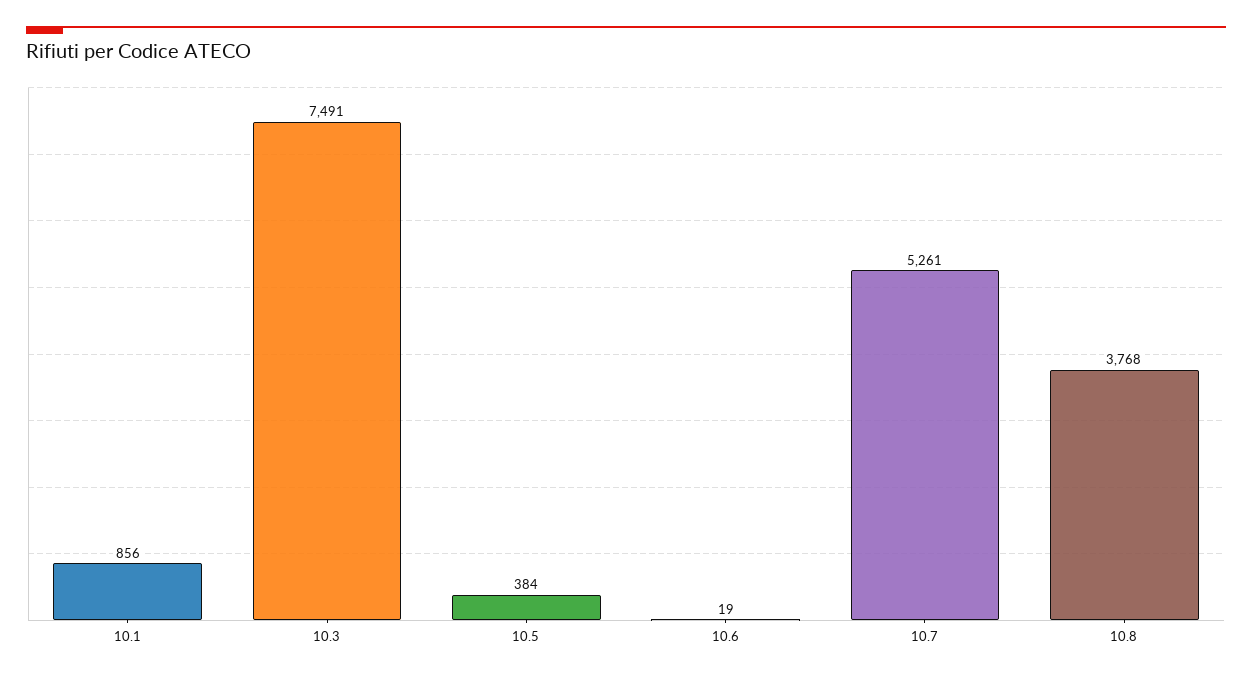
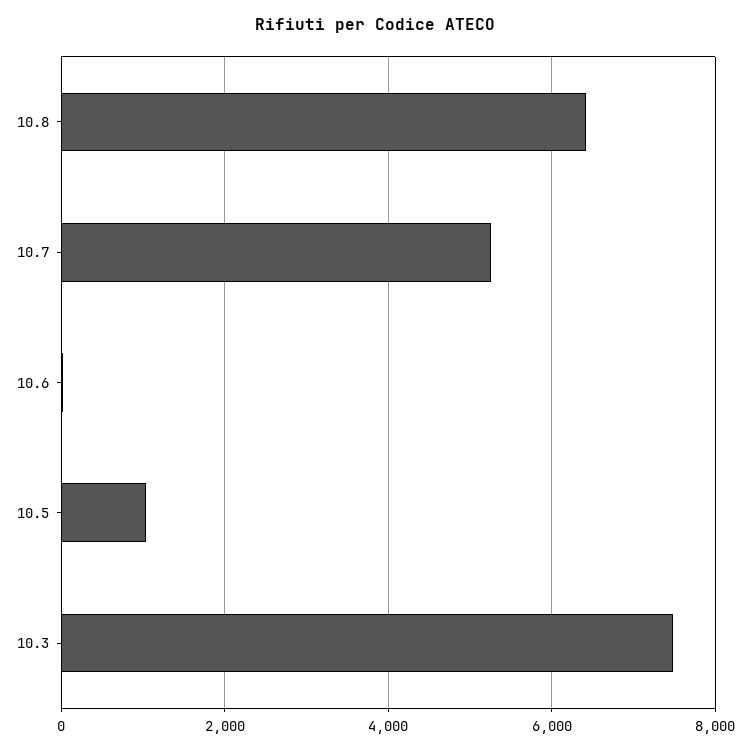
  {
-   "10.1": 856,
    "10.3": 7491,
-   "10.5": 384,
+   "10.5": 1000,
    "10.6": 19,
    "10.7": 5261,
-   "10.8": 3768
+   "10.8": 6400
  }

